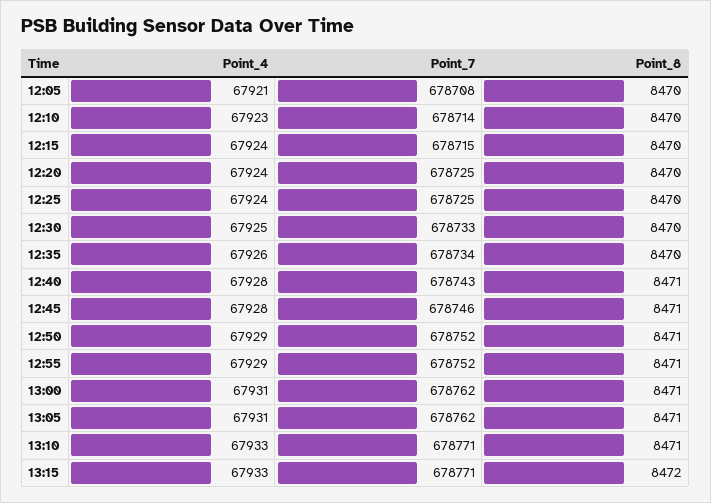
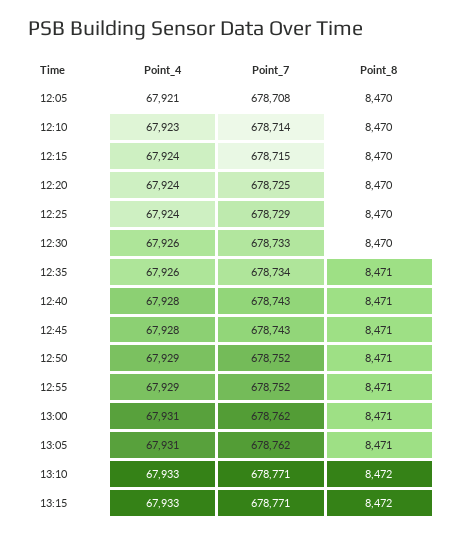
  {
    "Point_4": {
      "12:05": 67921,
      "12:10": 67923,
      "12:15": 67924,
      "12:20": 67924,
      "12:25": 67924,
-     "12:30": 67925,
+     "12:30": 67926,
      "12:35": 67926,
      "12:40": 67928,
      "12:45": 67928,
      "12:50": 67929,
      "12:55": 67929,
      "13:00": 67931,
      "13:05": 67931,
      "13:10": 67933,
      "13:15": 67933
    },
    "Point_7": {
      "12:05": 678708,
      "12:10": 678714,
      "12:15": 678715,
      "12:20": 678725,
-     "12:25": 678725,
+     "12:25": 678729,
      "12:30": 678733,
      "12:35": 678734,
      "12:40": 678743,
-     "12:45": 678746,
+     "12:45": 678743,
      "12:50": 678752,
      "12:55": 678752,
      "13:00": 678762,
      "13:05": 678762,
      "13:10": 678771,
      "13:15": 678771
    },
    "Point_8": {
      "12:05": 8470,
      "12:10": 8470,
      "12:15": 8470,
      "12:20": 8470,
      "12:25": 8470,
      "12:30": 8470,
-     "12:35": 8470,
+     "12:35": 8471,
      "12:40": 8471,
      "12:45": 8471,
      "12:50": 8471,
      "12:55": 8471,
      "13:00": 8471,
      "13:05": 8471,
-     "13:10": 8471,
+     "13:10": 8472,
      "13:15": 8472
    }
  }

